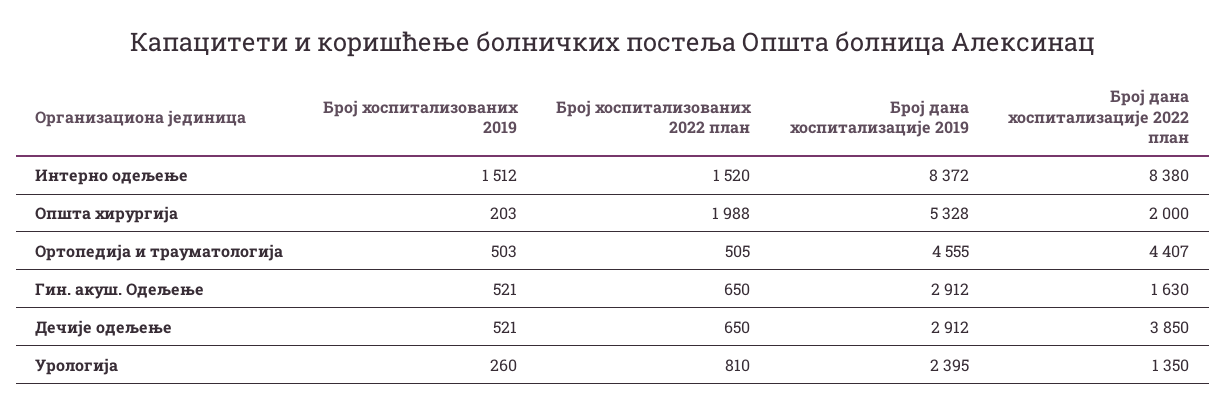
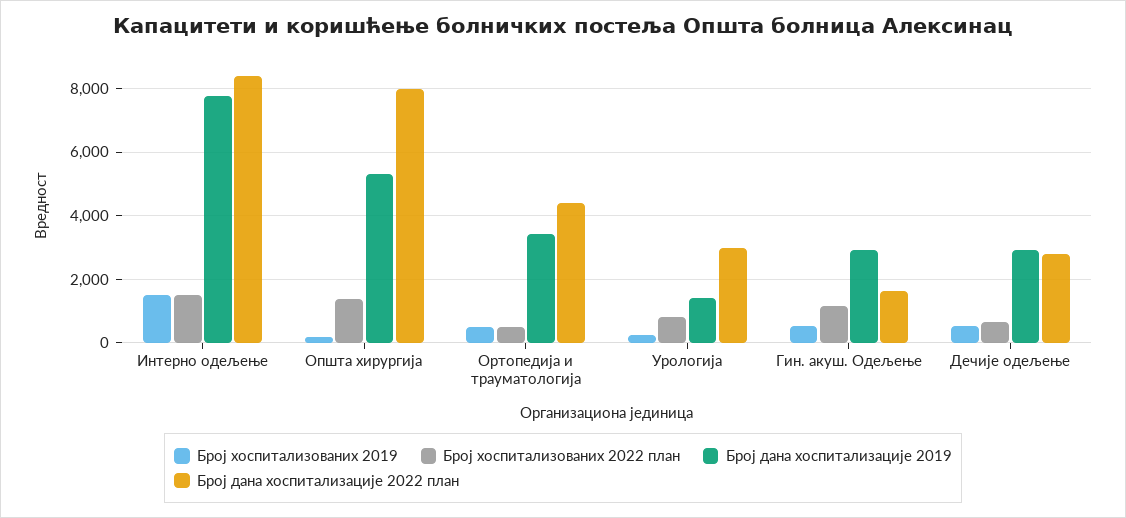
  {
    "Број хоспитализованих 2019": {
      "Интерно одељење": 1512,
      "Општа хирургија": 203,
      "Ортопедија и трауматологија": 503,
      "Гин. акуш. Одељење": 521,
      "Дечије одељење": 521,
      "Урологија": 260
    },
    "Број хоспитализованих 2022 план": {
      "Интерно одељење": 1520,
-     "Општа хирургија": 1988,
+     "Општа хирургија": 1400,
      "Ортопедија и трауматологија": 505,
-     "Гин. акуш. Одељење": 650,
+     "Гин. акуш. Одељење": 1200,
      "Дечије одељење": 650,
      "Урологија": 810
    },
    "Број дана хоспитализације 2019": {
-     "Интерно одељење": 8372,
+     "Интерно одељење": 7800,
      "Општа хирургија": 5328,
-     "Ортопедија и трауматологија": 4555,
+     "Ортопедија и трауматологија": 3400,
      "Гин. акуш. Одељење": 2912,
      "Дечије одељење": 2912,
-     "Урологија": 2395
+     "Урологија": 1400
    },
    "Број дана хоспитализације 2022 план": {
      "Интерно одељење": 8380,
-     "Општа хирургија": 2000,
+     "Општа хирургија": 8000,
      "Ортопедија и трауматологија": 4407,
      "Гин. акуш. Одељење": 1630,
-     "Дечије одељење": 3850,
+     "Дечије одељење": 2800,
-     "Урологија": 1350
+     "Урологија": 3000
    }
  }

